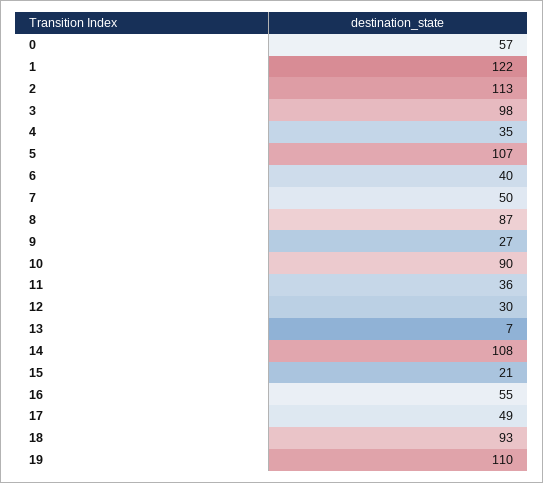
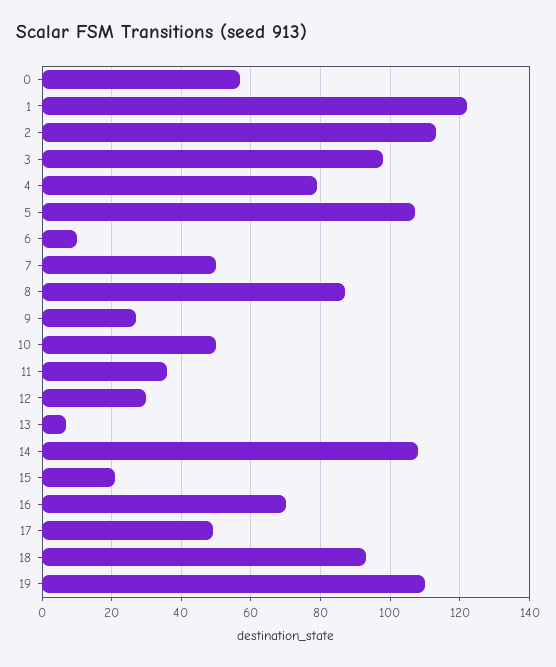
  {
    "0": 57,
    "1": 122,
    "2": 113,
    "3": 98,
-   "4": 35,
+   "4": 80,
    "5": 107,
-   "6": 40,
+   "6": 10,
    "7": 50,
    "8": 87,
    "9": 27,
-   "10": 90,
+   "10": 50,
    "11": 36,
    "12": 30,
    "13": 7,
    "14": 108,
    "15": 21,
-   "16": 55,
+   "16": 70,
    "17": 49,
    "18": 93,
    "19": 110
  }

